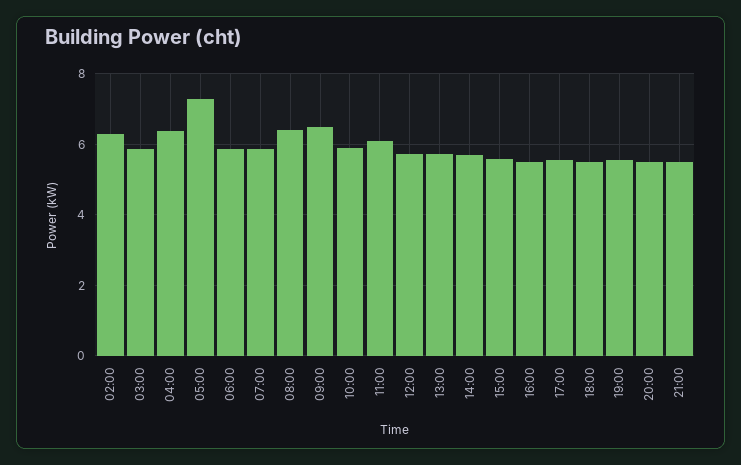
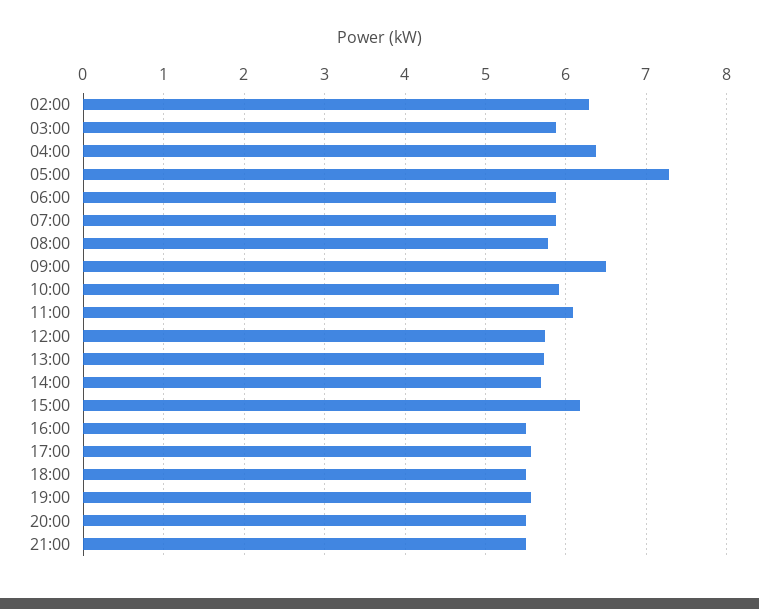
  {
    "02:00": 6.3,
    "03:00": 5.9,
    "04:00": 6.4,
    "05:00": 7.3,
    "06:00": 5.9,
    "07:00": 5.9,
-   "08:00": 6.4,
+   "08:00": 5.8,
    "09:00": 6.5,
    "10:00": 5.9,
    "11:00": 6.1,
    "12:00": 5.7,
    "13:00": 5.7,
    "14:00": 5.7,
-   "15:00": 5.6,
+   "15:00": 6.2,
    "16:00": 5.5,
    "17:00": 5.6,
    "18:00": 5.5,
    "19:00": 5.6,
    "20:00": 5.5,
    "21:00": 5.5
  }

